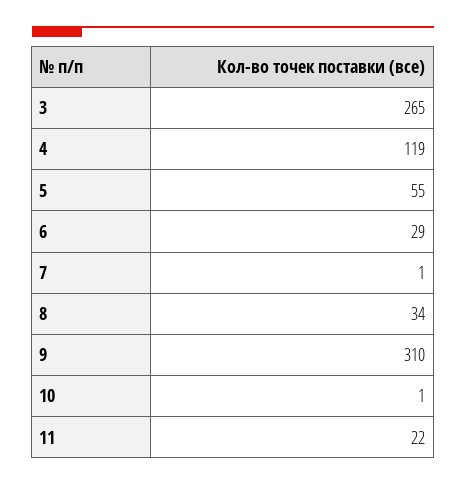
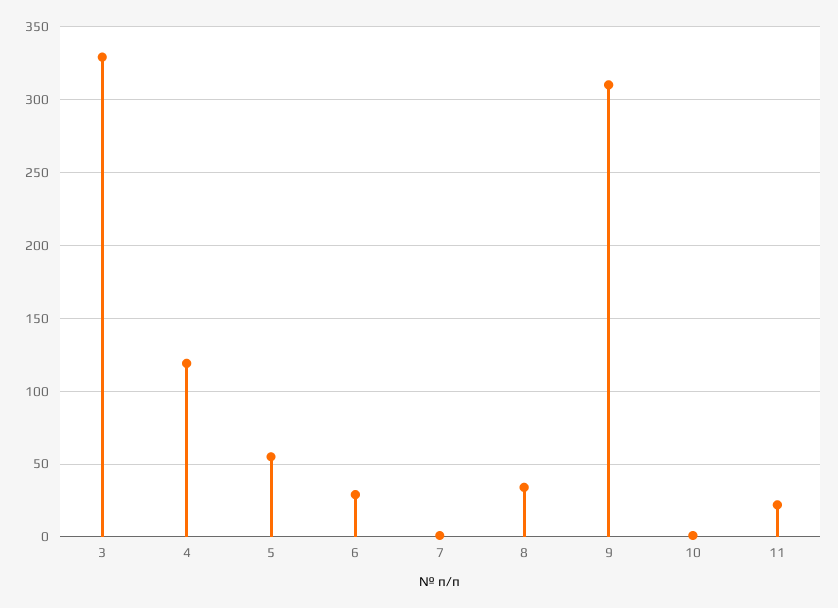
  {
-   "3": 265,
+   "3": 330,
    "4": 119,
    "5": 55,
    "6": 29,
    "7": 1,
    "8": 34,
    "9": 310,
    "10": 1,
    "11": 22
  }

